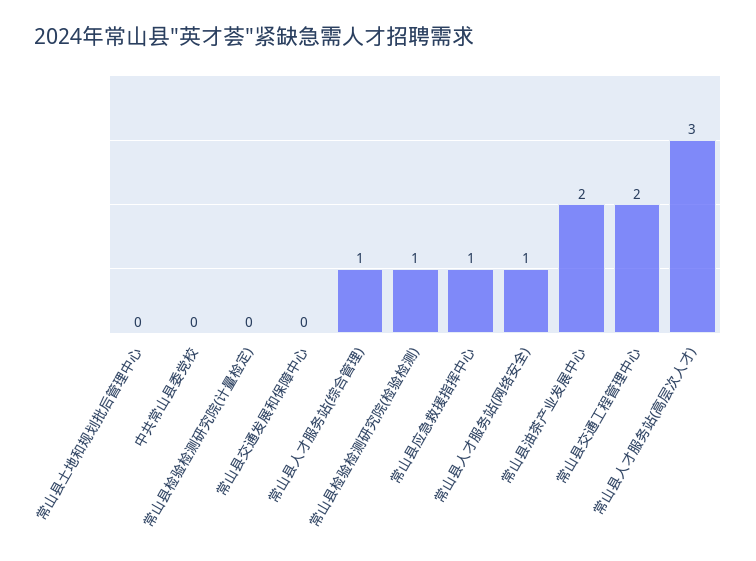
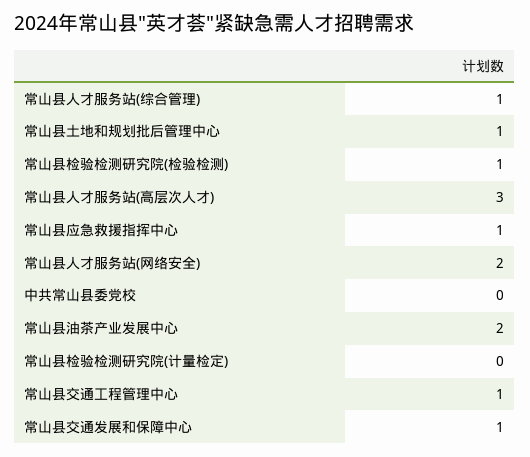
  {
-   "常山县土地和规划批后管理中心": 0,
+   "常山县土地和规划批后管理中心": 1,
    "中共常山县委党校": 0,
    "常山县检验检测研究院(计量检定)": 0,
-   "常山县交通发展和保障中心": 0,
+   "常山县交通发展和保障中心": 1,
    "常山县人才服务站(综合管理)": 1,
    "常山县检验检测研究院(检验检测)": 1,
    "常山县应急救援指挥中心": 1,
-   "常山县人才服务站(网络安全)": 1,
+   "常山县人才服务站(网络安全)": 2,
    "常山县油茶产业发展中心": 2,
-   "常山县交通工程管理中心": 2,
+   "常山县交通工程管理中心": 1,
    "常山县人才服务站(高层次人才)": 3
  }

